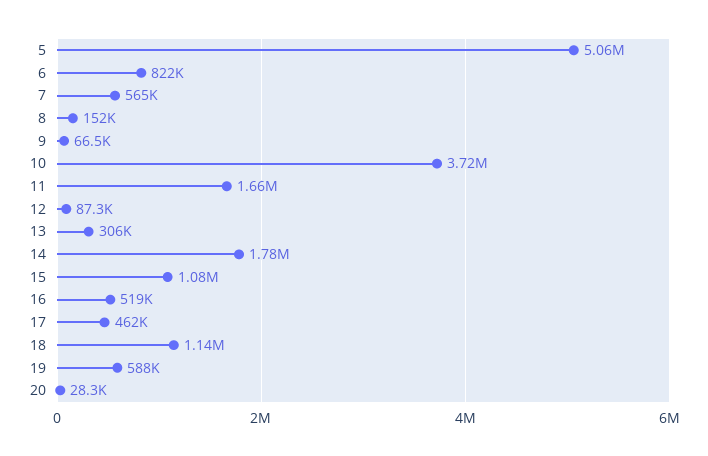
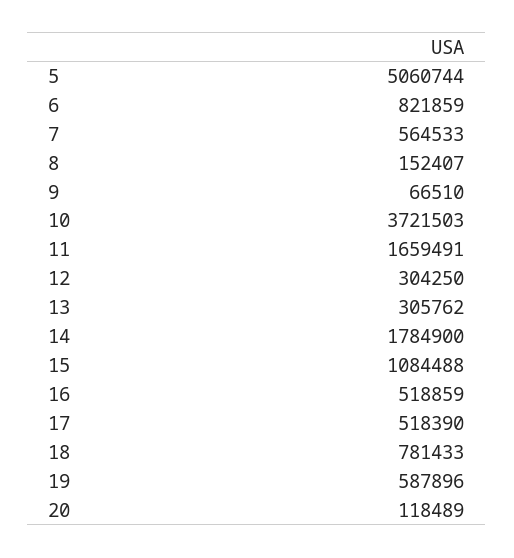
  {
    "5": 5060744,
    "6": 821859,
    "7": 564533,
    "8": 152407,
    "9": 66510,
    "10": 3721503,
    "11": 1659491,
-   "12": 87300,
+   "12": 304250,
    "13": 305762,
    "14": 1784900,
    "15": 1084488,
    "16": 518859,
-   "17": 462000,
+   "17": 518390,
-   "18": 1140000,
+   "18": 781433,
    "19": 587896,
-   "20": 28300
+   "20": 118489
  }

